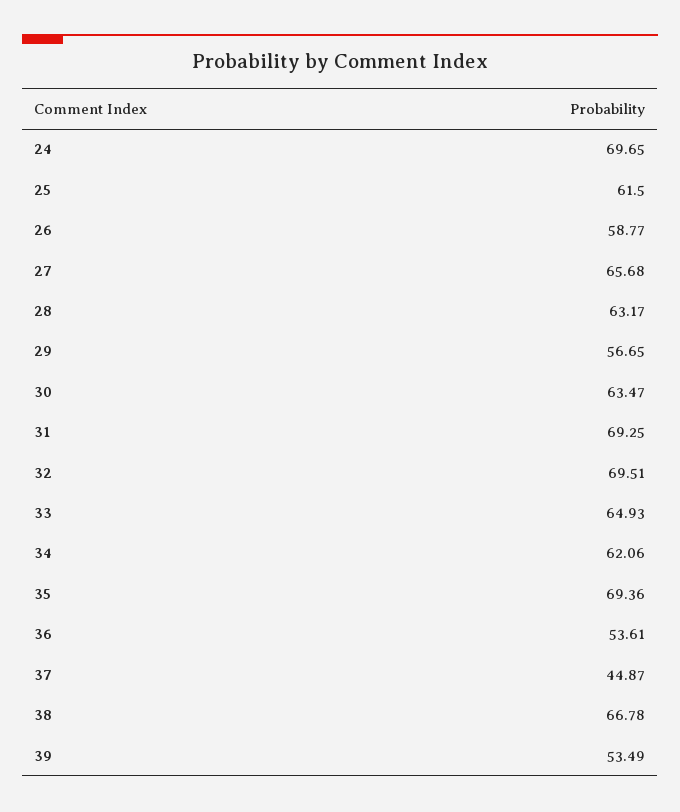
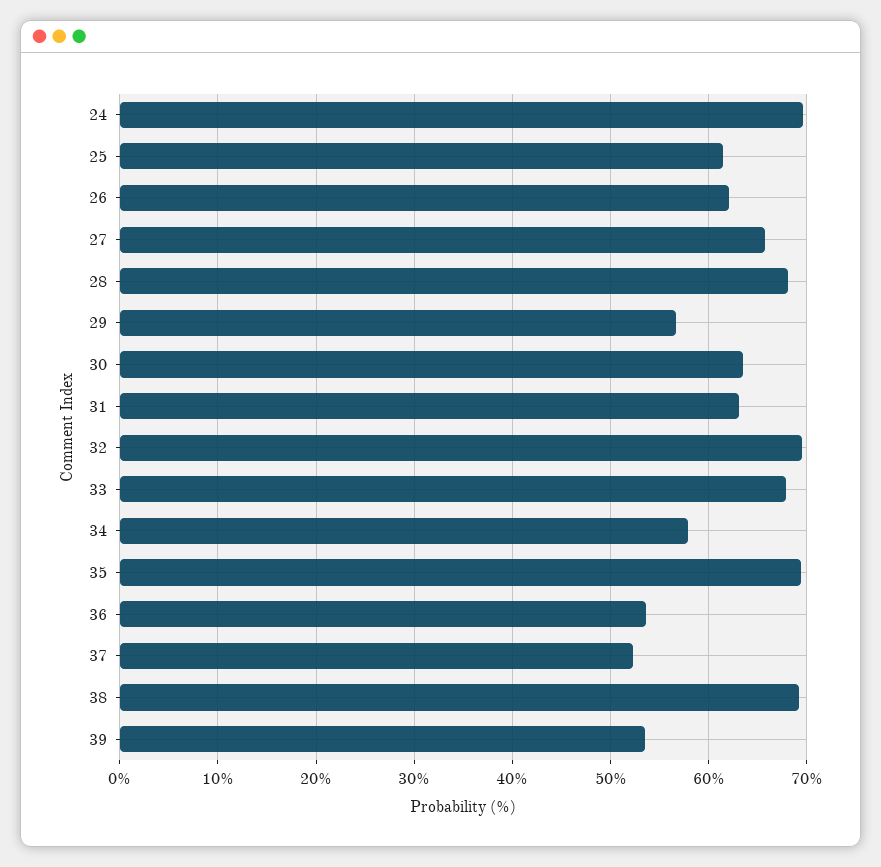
  {
    "24": 69.65,
    "25": 61.5,
-   "26": 58.77,
+   "26": 62,
    "27": 65.68,
-   "28": 63.17,
+   "28": 68,
    "29": 56.65,
    "30": 63.47,
-   "31": 69.25,
+   "31": 63,
    "32": 69.51,
-   "33": 64.93,
+   "33": 68,
-   "34": 62.06,
+   "34": 58,
    "35": 69.36,
    "36": 53.61,
-   "37": 44.87,
+   "37": 52,
-   "38": 66.78,
+   "38": 69,
    "39": 53.49
  }

